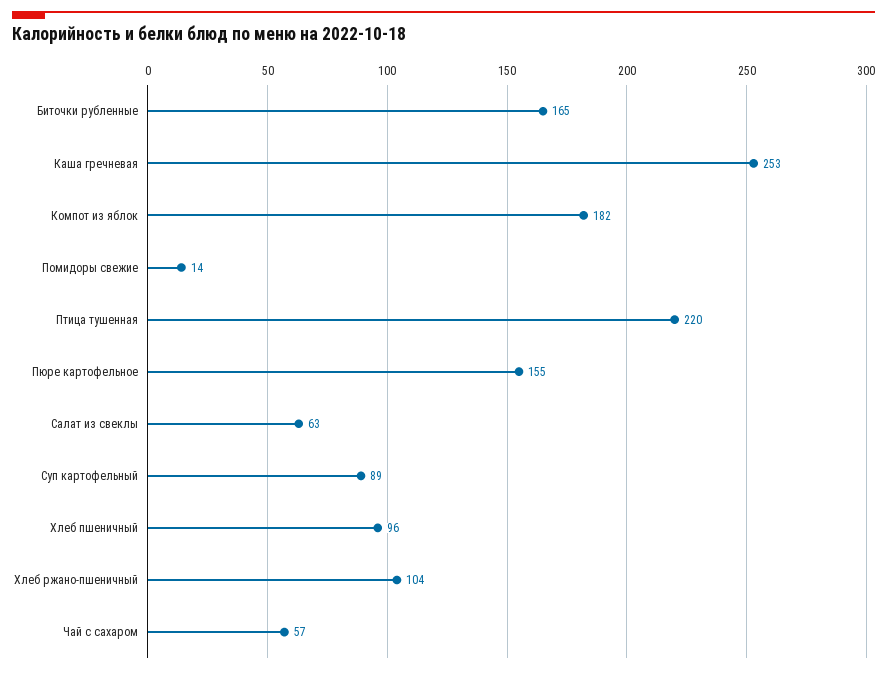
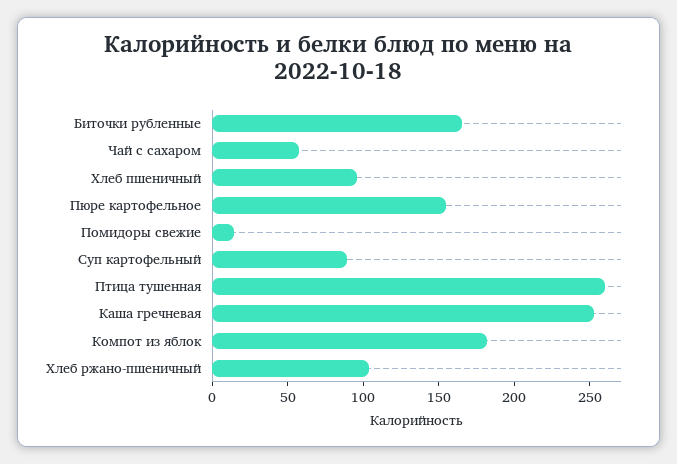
  {
    "Биточки рубленные": 165,
    "Каша гречневая": 253,
    "Компот из яблок": 182,
    "Помидоры свежие": 14,
-   "Птица тушенная": 220,
+   "Птица тушенная": 260,
    "Пюре картофельное": 155,
-   "Салат из свеклы": 63,
    "Суп картофельный": 89,
    "Хлеб пшеничный": 96,
    "Хлеб ржано-пшеничный": 104,
    "Чай с сахаром": 57
  }

